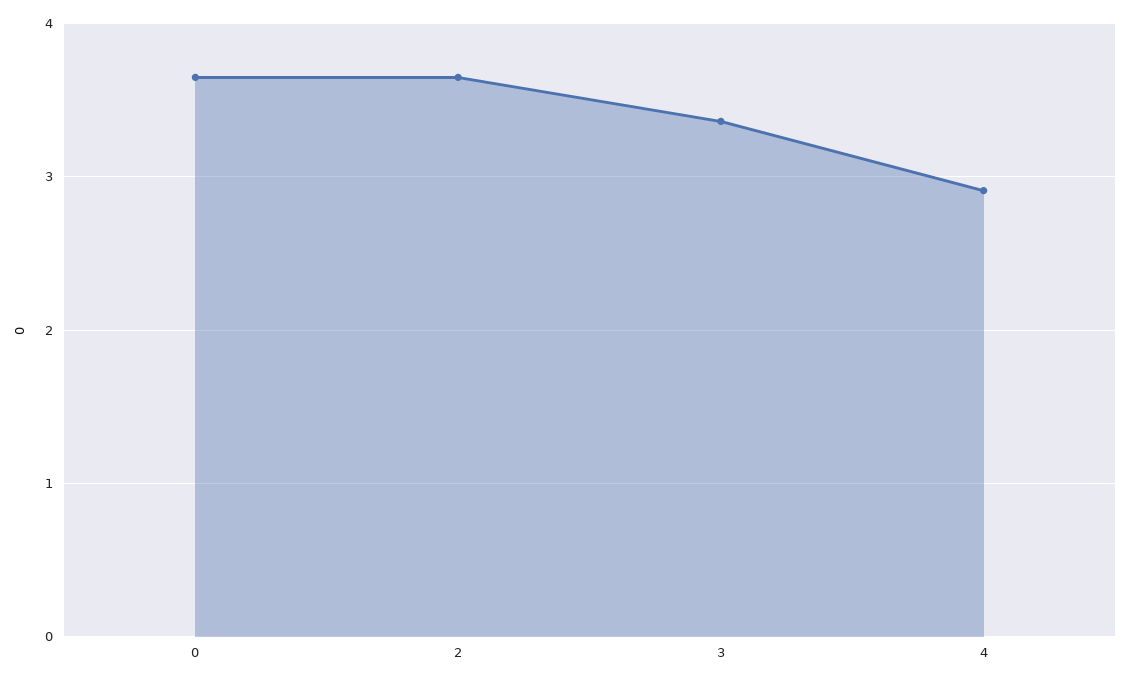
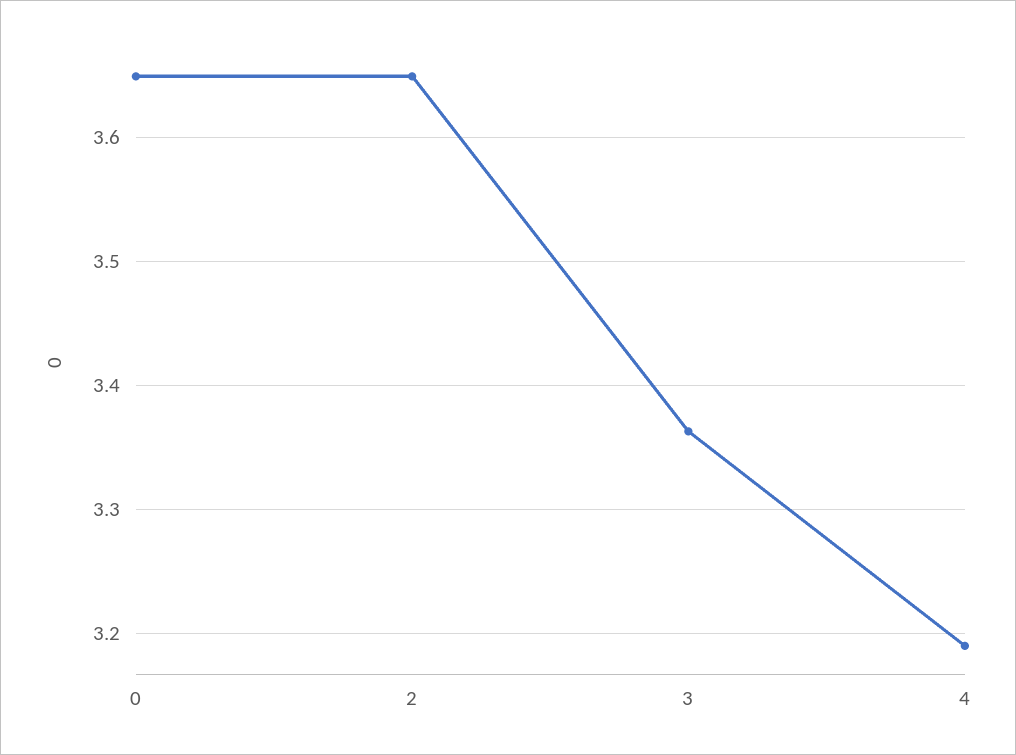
  {
    "0": 3.65,
    "2": 3.65,
    "3": 3.36,
-   "4": 2.9
+   "4": 3.19
  }

